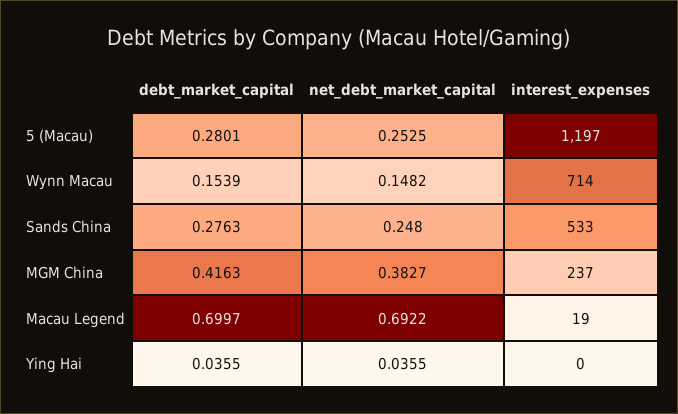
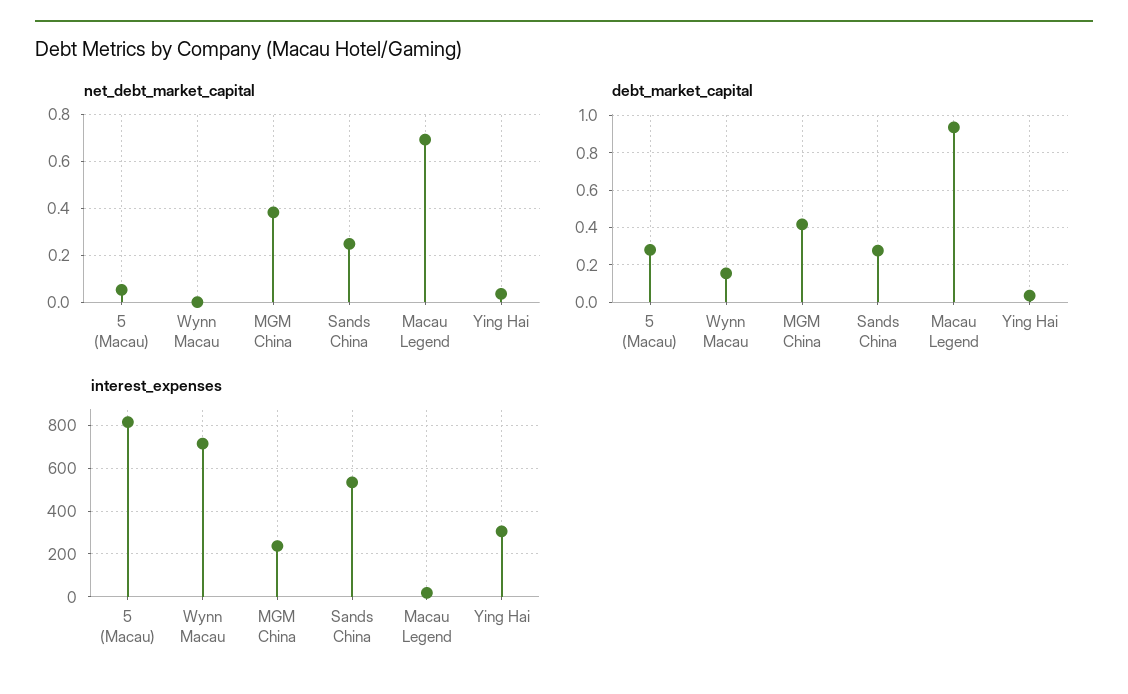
  {
    "debt_market_capital": {
      "5 (Macau)": 0.2801,
      "Wynn Macau": 0.1539,
      "Sands China": 0.2763,
      "MGM China": 0.4163,
-     "Macau Legend": 0.6997,
+     "Macau Legend": 0.95,
      "Ying Hai": 0.0355
    },
    "net_debt_market_capital": {
-     "5 (Macau)": 0.2525,
+     "5 (Macau)": 0.05,
-     "Wynn Macau": 0.1482,
+     "Wynn Macau": 0,
      "Sands China": 0.248,
      "MGM China": 0.3827,
      "Macau Legend": 0.6922,
      "Ying Hai": 0.0355
    },
    "interest_expenses": {
-     "5 (Macau)": 1197,
+     "5 (Macau)": 800,
      "Wynn Macau": 714,
      "Sands China": 533,
      "MGM China": 237,
      "Macau Legend": 19,
-     "Ying Hai": 0
+     "Ying Hai": 300
    }
  }

